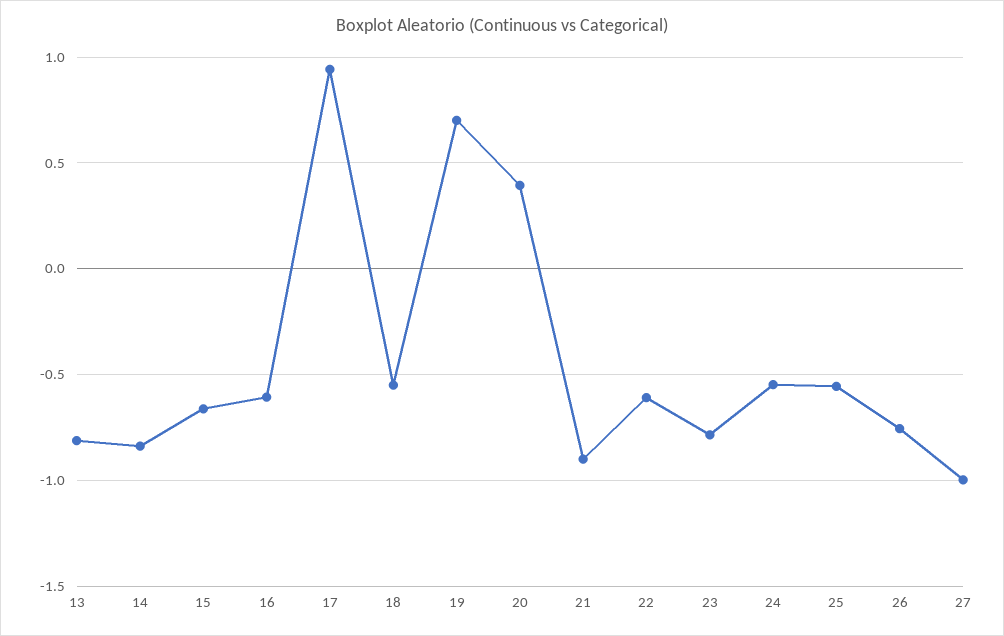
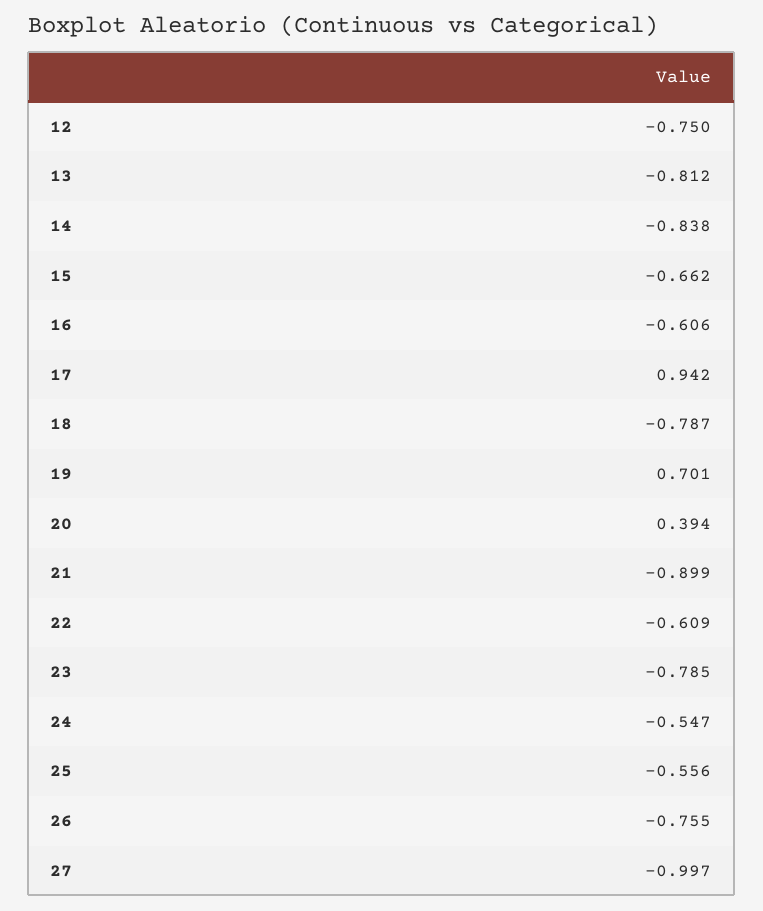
  {
    "13": -0.812,
    "14": -0.838,
    "15": -0.662,
    "16": -0.606,
    "17": 0.942,
-   "18": -0.55,
+   "18": -0.787,
    "19": 0.701,
    "20": 0.394,
    "21": -0.899,
    "22": -0.609,
    "23": -0.785,
    "24": -0.547,
    "25": -0.556,
    "26": -0.755,
-   "27": -0.997
+   "27": -0.997,
+   "12": -0.75
  }

